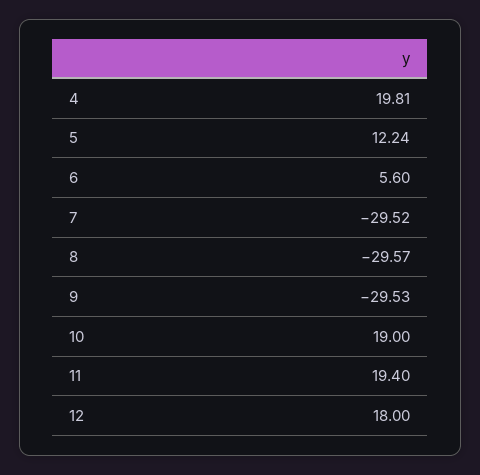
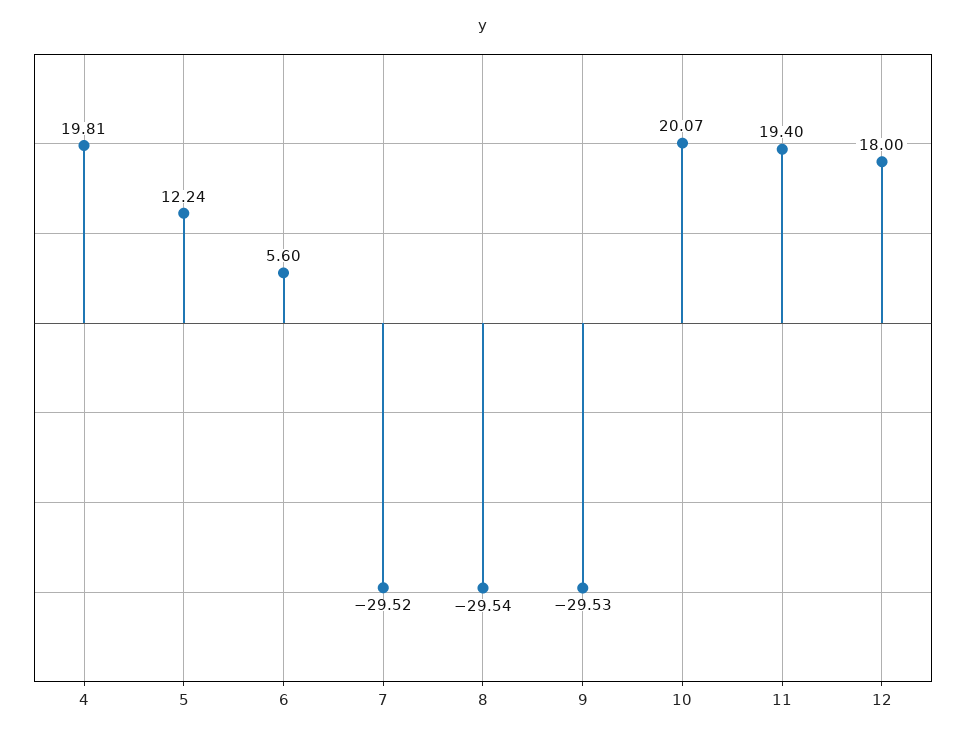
  {
    "4": 19.81,
    "5": 12.24,
    "6": 5.6,
    "7": -29.52,
-   "8": -29.57,
+   "8": -29.54,
    "9": -29.53,
-   "10": 19,
+   "10": 20.07,
    "11": 19.4,
    "12": 18
  }

